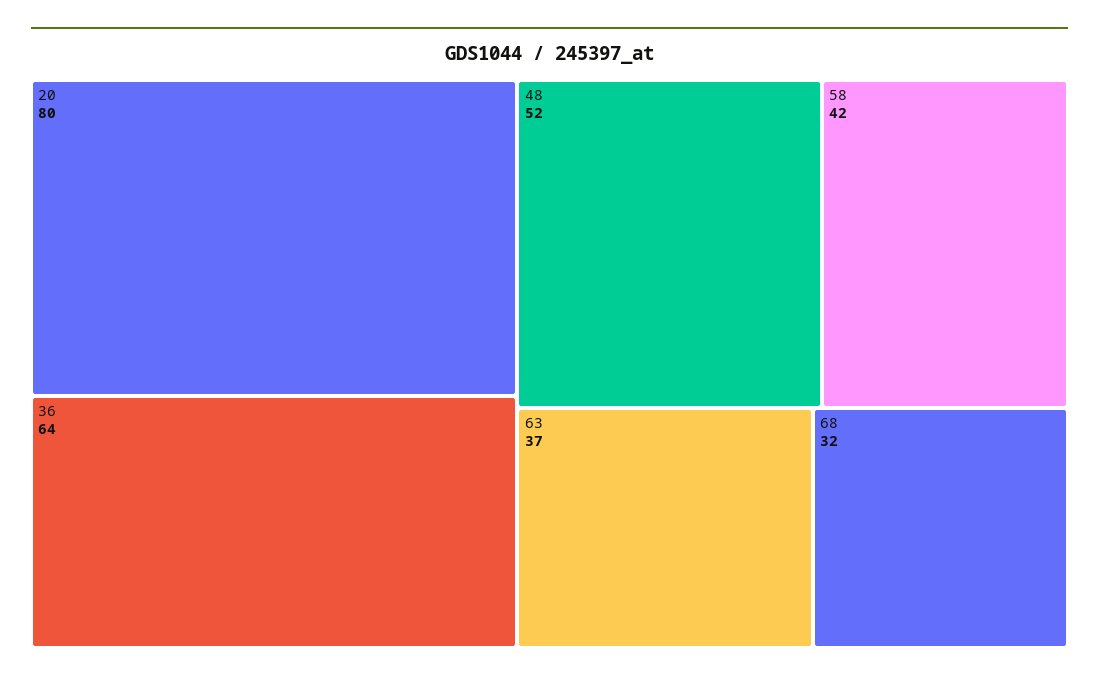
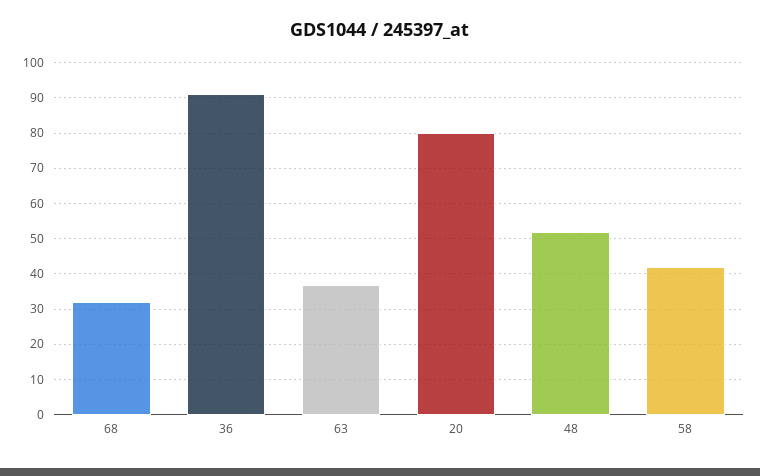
  {
    "20": 80,
-   "36": 64,
+   "36": 90,
    "48": 52,
    "58": 42,
    "63": 37,
    "68": 32
  }

